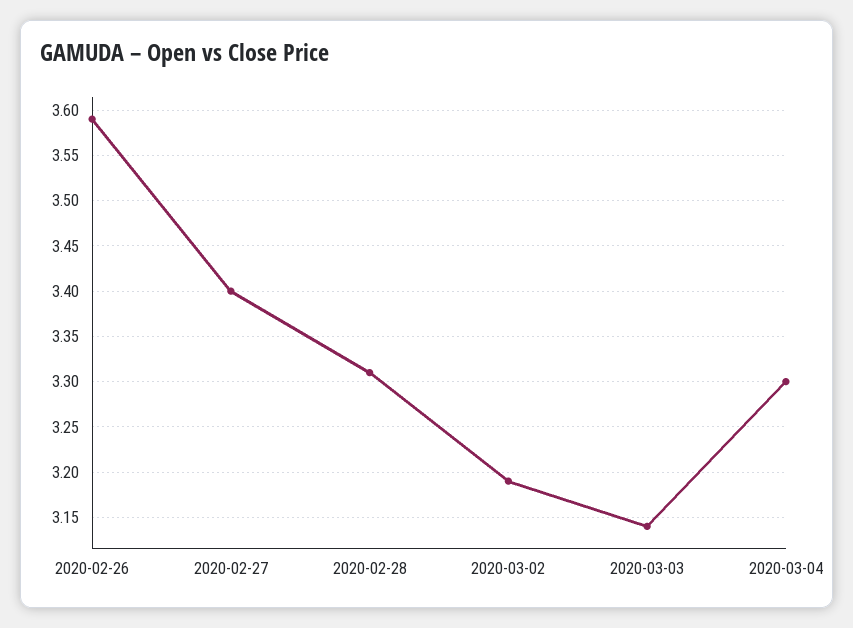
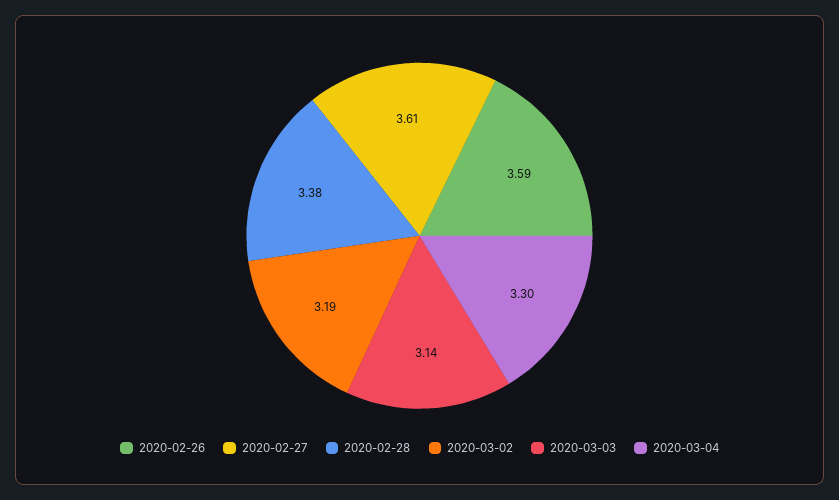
  {
    "2020-02-26": 3.59,
-   "2020-02-27": 3.4,
+   "2020-02-27": 3.61,
-   "2020-02-28": 3.31,
+   "2020-02-28": 3.38,
    "2020-03-02": 3.19,
    "2020-03-03": 3.14,
    "2020-03-04": 3.3
  }

